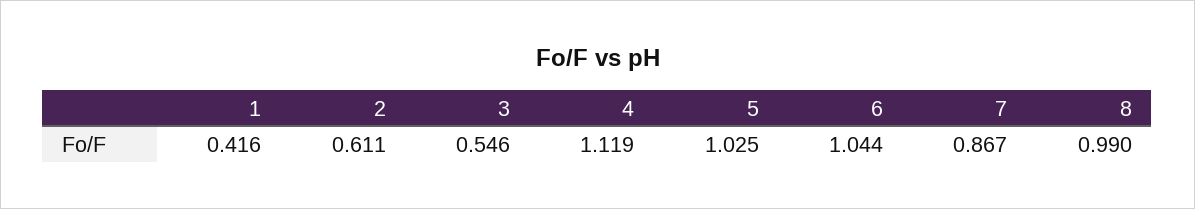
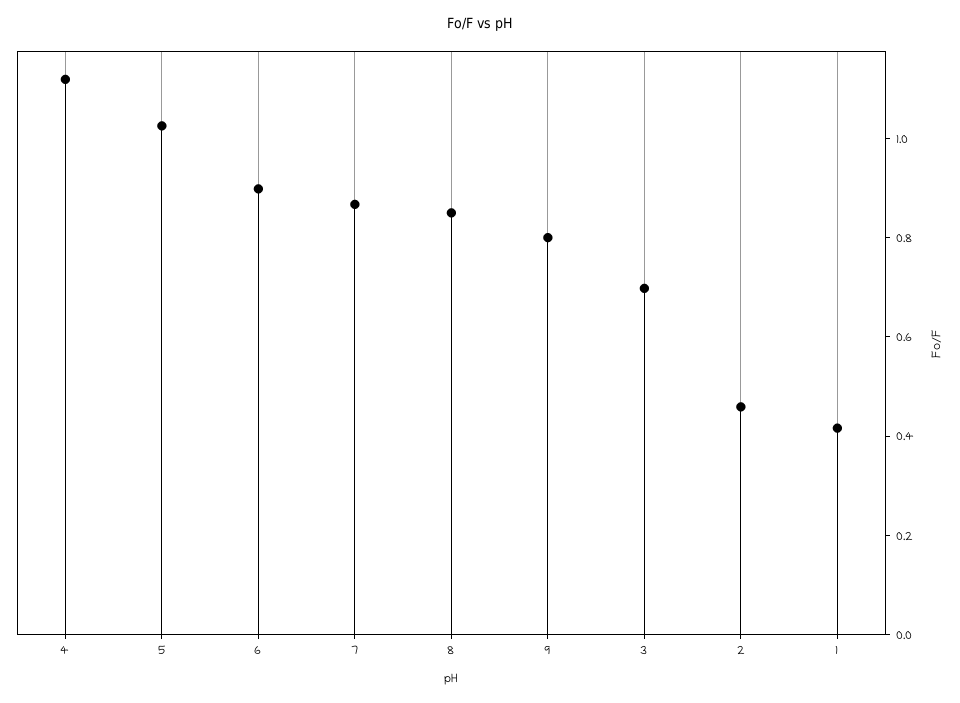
  {
    "1": 0.416,
-   "2": 0.611,
+   "2": 0.45,
-   "3": 0.546,
+   "3": 0.7,
    "4": 1.119,
    "5": 1.025,
-   "6": 1.044,
+   "6": 0.9,
    "7": 0.867,
-   "8": 0.99
+   "8": 0.85,
+   "9": 0.8
  }

